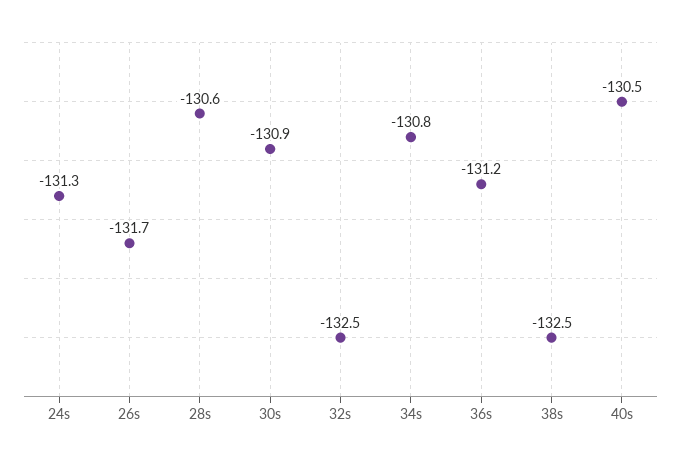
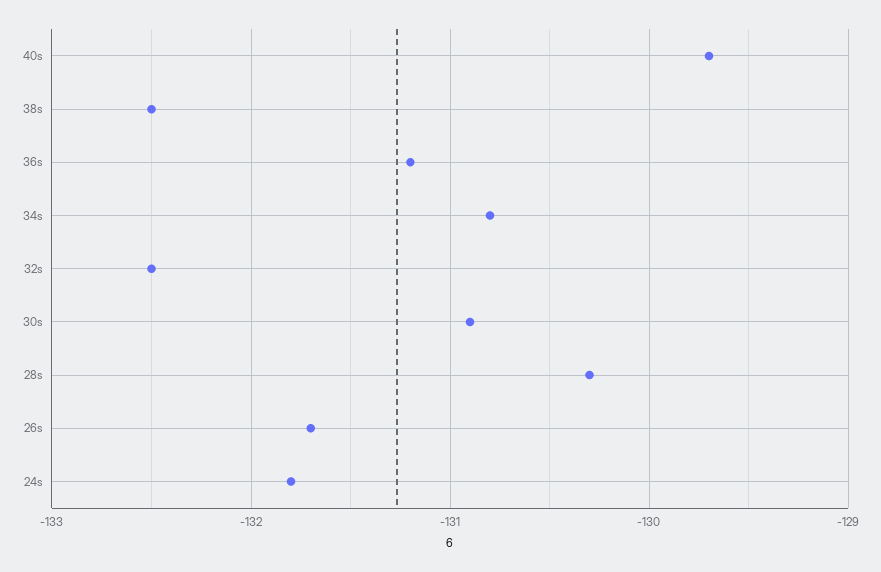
  {
-   "24s": -131.3,
+   "24s": -131.8,
    "26s": -131.7,
-   "28s": -130.6,
+   "28s": -130.3,
    "30s": -130.9,
    "32s": -132.5,
    "34s": -130.8,
    "36s": -131.2,
    "38s": -132.5,
-   "40s": -130.5
+   "40s": -129.7
  }

